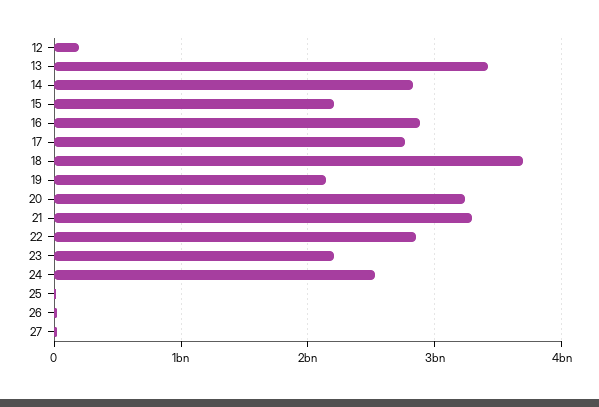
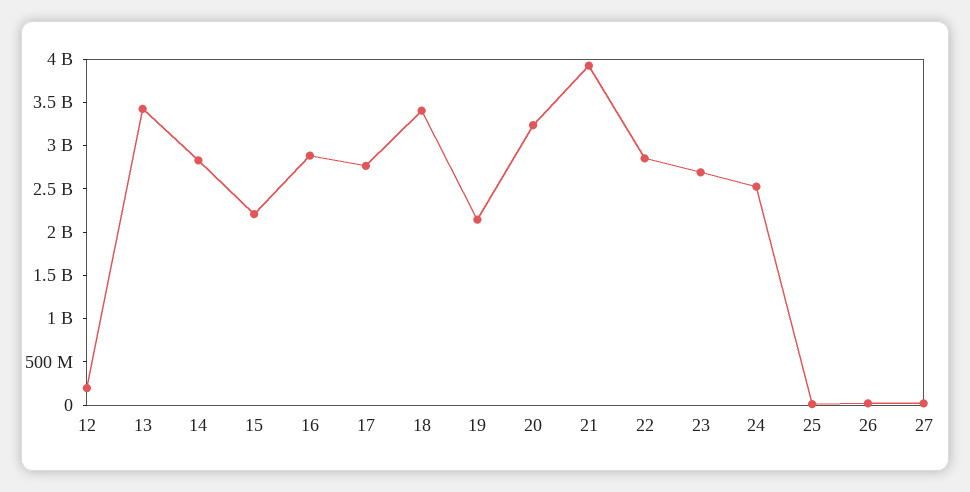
  {
    "12": 200000000,
    "13": 3400000000,
    "14": 2800000000,
    "15": 2200000000,
    "16": 2900000000,
    "17": 2800000000,
-   "18": 3700000000,
+   "18": 3400000000,
    "19": 2100000000,
    "20": 3200000000,
-   "21": 3300000000,
+   "21": 3900000000,
    "22": 2900000000,
-   "23": 2200000000,
+   "23": 2700000000,
    "24": 2500000000,
    "25": 0,
    "26": 0,
    "27": 0
  }

